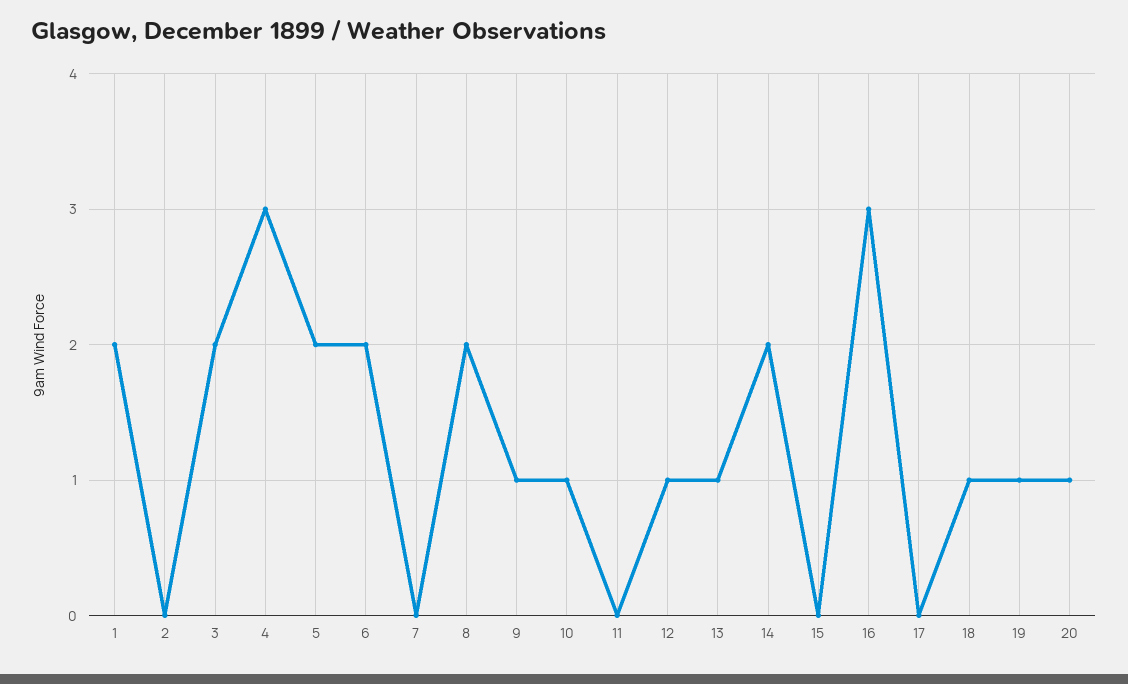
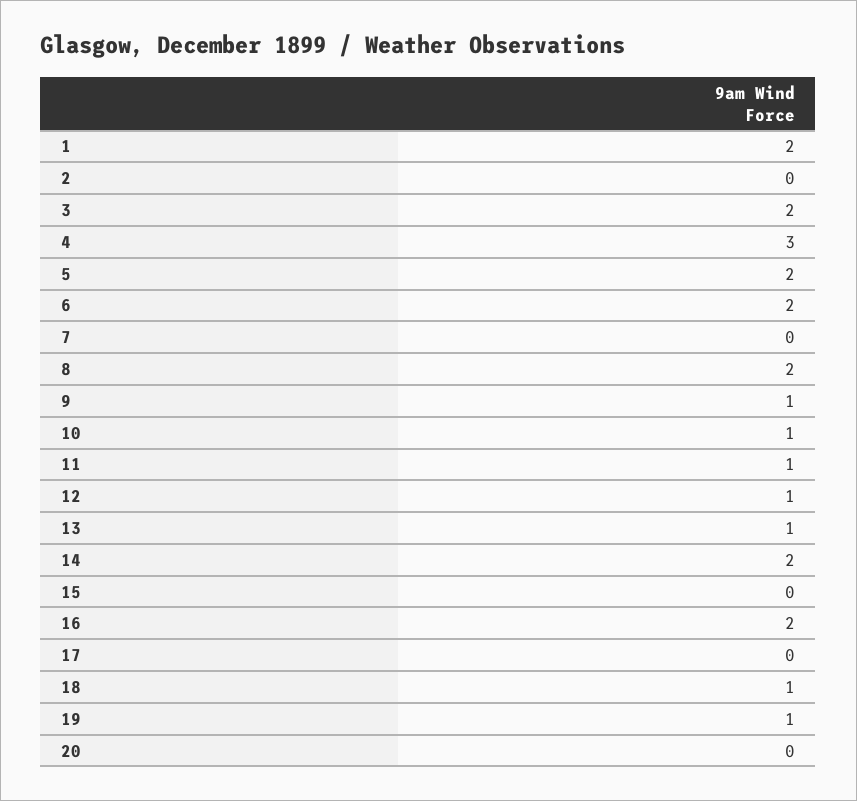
  {
    "1": 2,
    "2": 0,
    "3": 2,
    "4": 3,
    "5": 2,
    "6": 2,
    "7": 0,
    "8": 2,
    "9": 1,
    "10": 1,
-   "11": 0,
+   "11": 1,
    "12": 1,
    "13": 1,
    "14": 2,
    "15": 0,
-   "16": 3,
+   "16": 2,
    "17": 0,
    "18": 1,
    "19": 1,
-   "20": 1
+   "20": 0
  }

